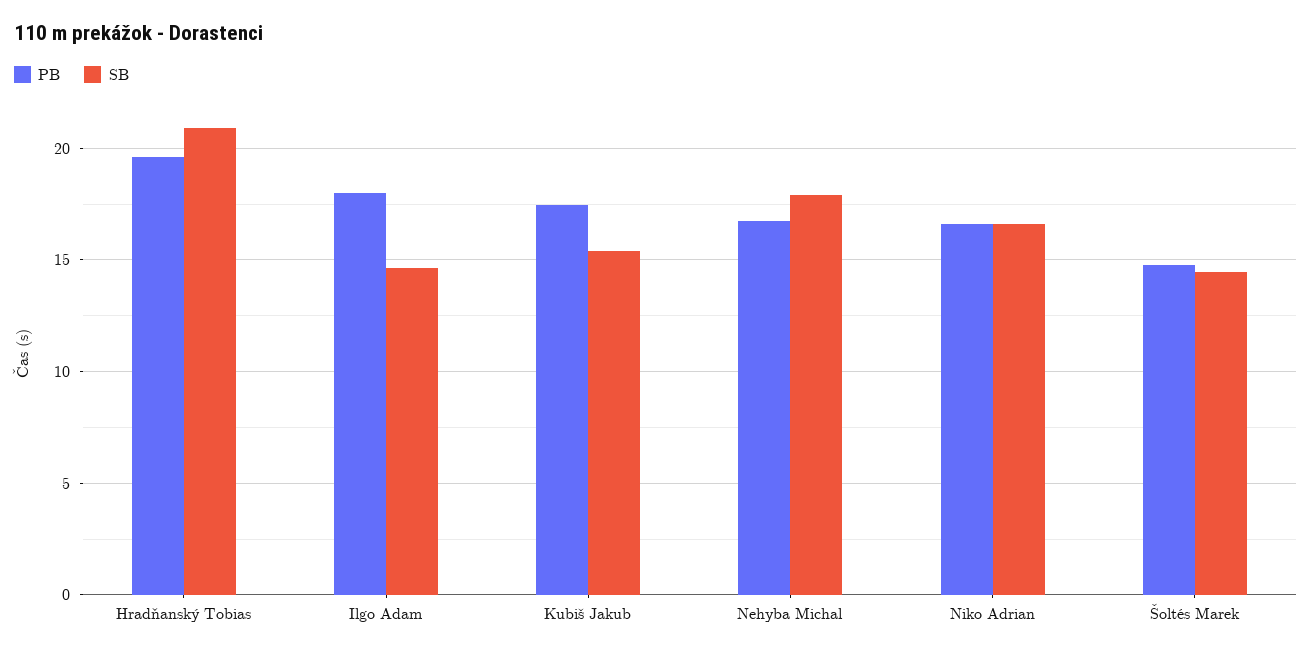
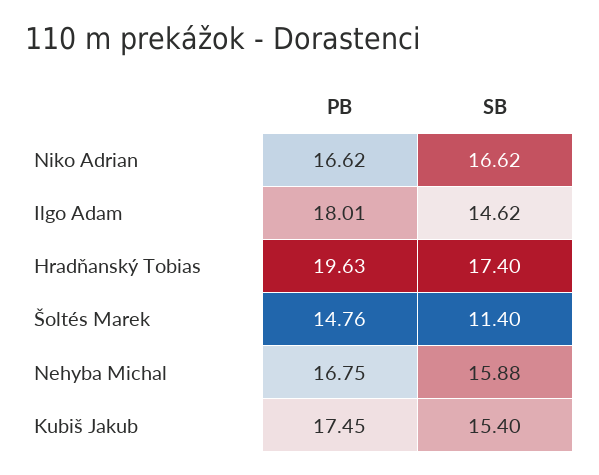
  {
    "PB": {
      "Hradňanský Tobias": 19.63,
      "Ilgo Adam": 18.01,
      "Kubiš Jakub": 17.45,
      "Nehyba Michal": 16.75,
      "Niko Adrian": 16.62,
      "Šoltés Marek": 14.76
    },
    "SB": {
-     "Hradňanský Tobias": 21,
+     "Hradňanský Tobias": 17.4,
      "Ilgo Adam": 14.62,
      "Kubiš Jakub": 15.4,
-     "Nehyba Michal": 18,
+     "Nehyba Michal": 15.88,
      "Niko Adrian": 16.62,
-     "Šoltés Marek": 14.5
+     "Šoltés Marek": 11.4
    }
  }

